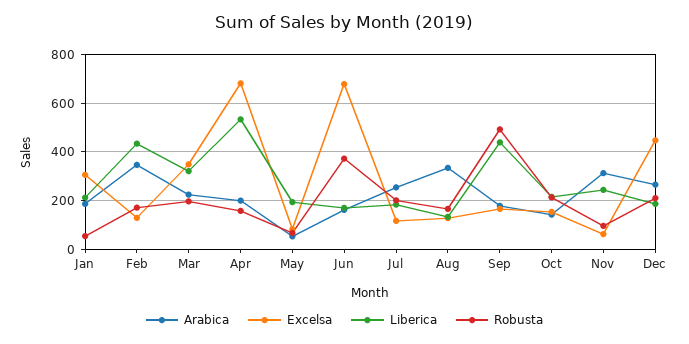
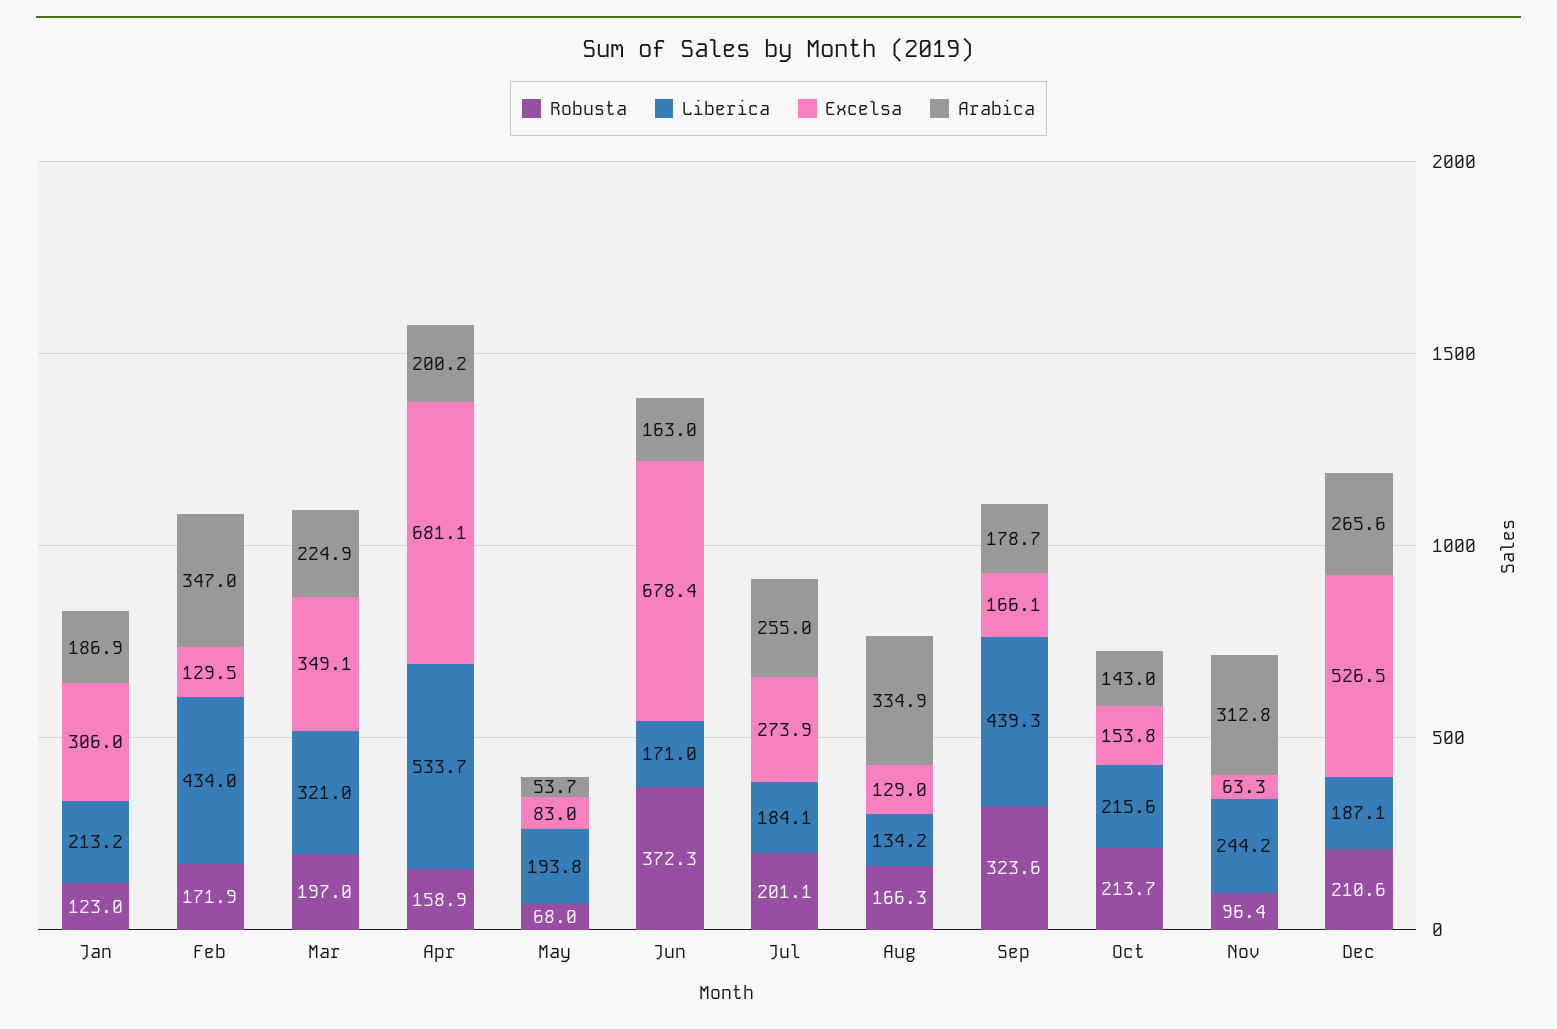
  {
    "Arabica": {
      "Jan": 186.9,
      "Feb": 347,
      "Mar": 224.9,
      "Apr": 200.2,
      "May": 53.7,
      "Jun": 163,
      "Jul": 255,
      "Aug": 334.9,
      "Sep": 178.7,
      "Oct": 143,
      "Nov": 312.8,
      "Dec": 265.6
    },
    "Excelsa": {
      "Jan": 306,
      "Feb": 129.5,
      "Mar": 349.1,
      "Apr": 681.1,
      "May": 83,
      "Jun": 678.4,
-     "Jul": 125,
+     "Jul": 273.9,
      "Aug": 129,
      "Sep": 166.1,
      "Oct": 153.8,
      "Nov": 63.3,
-     "Dec": 450
+     "Dec": 526.5
    },
    "Liberica": {
      "Jan": 213.2,
      "Feb": 434,
      "Mar": 321,
      "Apr": 533.7,
      "May": 193.8,
      "Jun": 171,
      "Jul": 184.1,
      "Aug": 134.2,
      "Sep": 439.3,
      "Oct": 215.6,
      "Nov": 244.2,
      "Dec": 187.1
    },
    "Robusta": {
-     "Jan": 50,
+     "Jan": 123,
      "Feb": 171.9,
      "Mar": 197,
      "Apr": 158.9,
      "May": 68,
      "Jun": 372.3,
      "Jul": 201.1,
      "Aug": 166.3,
-     "Sep": 500,
+     "Sep": 323.6,
      "Oct": 213.7,
      "Nov": 96.4,
      "Dec": 210.6
    }
  }

